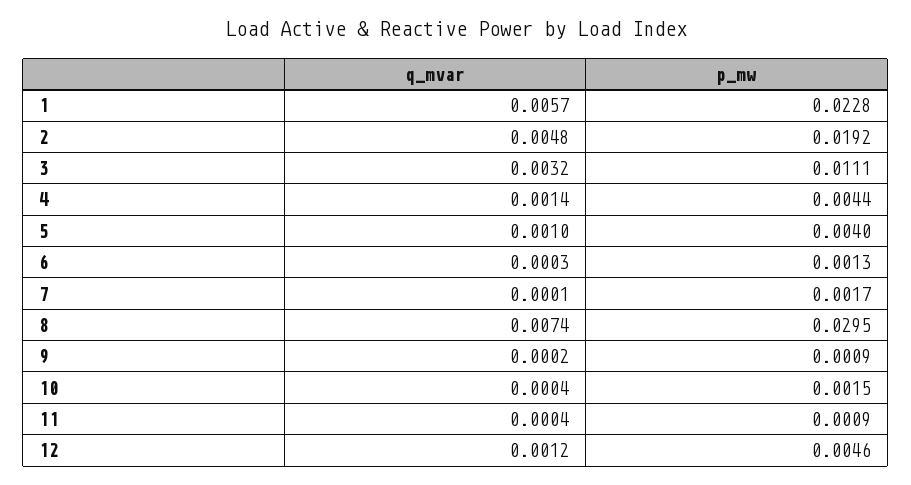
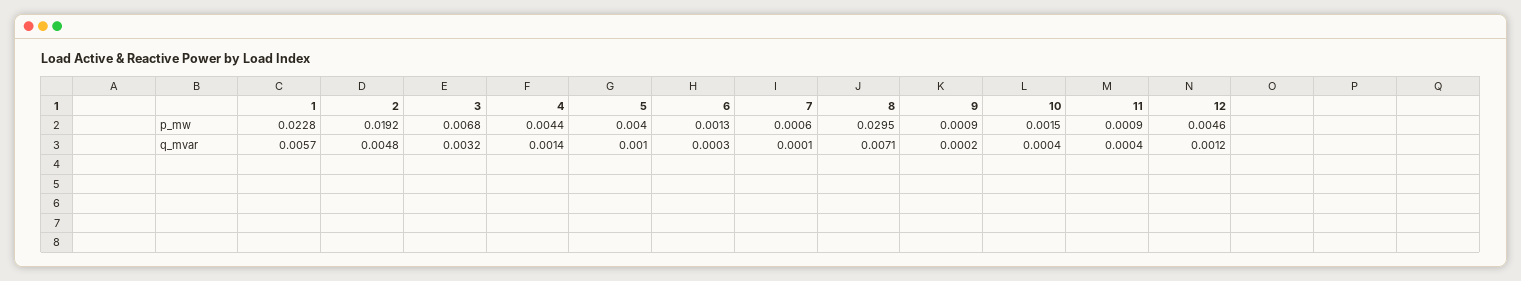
  {
    "q_mvar": {
      "1": 0.0057,
      "2": 0.0048,
      "3": 0.0032,
      "4": 0.0014,
      "5": 0.001,
      "6": 0.0003,
      "7": 0.0001,
-     "8": 0.0074,
+     "8": 0.0071,
      "9": 0.0002,
      "10": 0.0004,
      "11": 0.0004,
      "12": 0.0012
    },
    "p_mw": {
      "1": 0.0228,
      "2": 0.0192,
-     "3": 0.0111,
+     "3": 0.0068,
      "4": 0.0044,
      "5": 0.004,
      "6": 0.0013,
-     "7": 0.0017,
+     "7": 0.0006,
      "8": 0.0295,
      "9": 0.0009,
      "10": 0.0015,
      "11": 0.0009,
      "12": 0.0046
    }
  }

